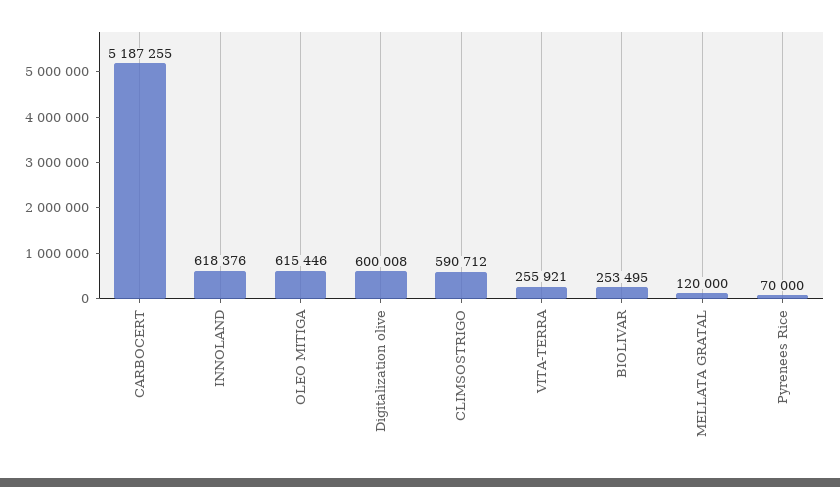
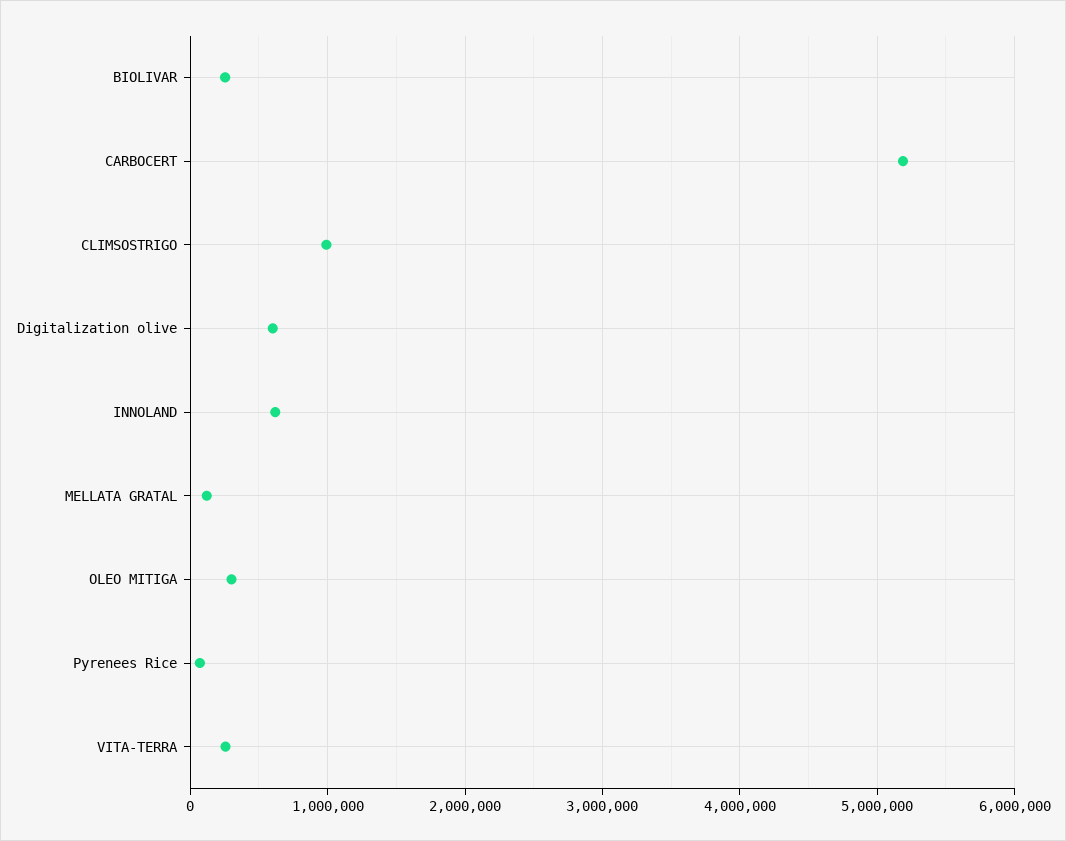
  {
    "CARBOCERT": 5187255,
    "INNOLAND": 618376,
-   "OLEO MITIGA": 615446,
+   "OLEO MITIGA": 300000,
    "Digitalization olive": 600008,
-   "CLIMSOSTRIGO": 590712,
+   "CLIMSOSTRIGO": 1000000,
    "VITA-TERRA": 255921,
    "BIOLIVAR": 253495,
    "MELLATA GRATAL": 120000,
    "Pyrenees Rice": 70000
  }

